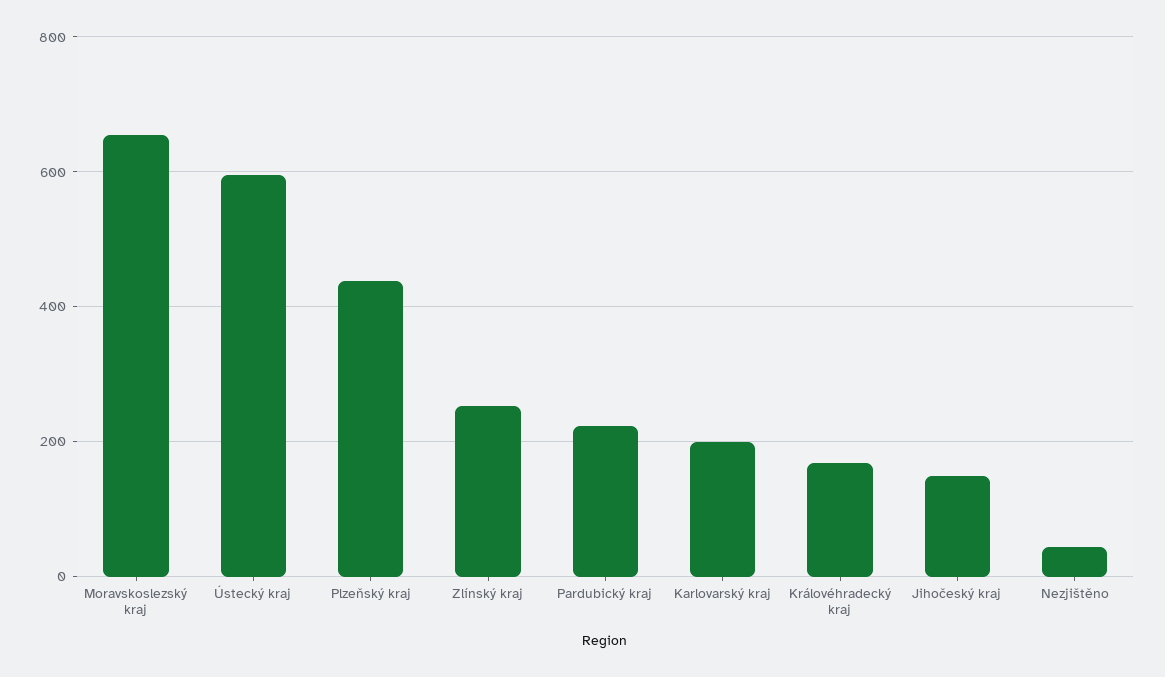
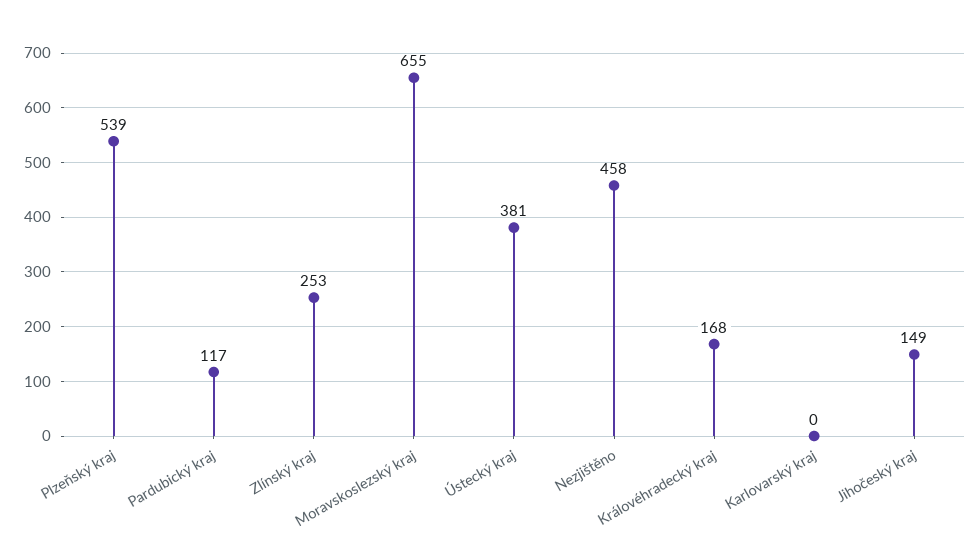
  {
    "Moravskoslezský kraj": 655,
-   "Ústecký kraj": 600,
+   "Ústecký kraj": 381,
-   "Plzeňský kraj": 440,
+   "Plzeňský kraj": 539,
    "Zlínský kraj": 253,
-   "Pardubický kraj": 220,
+   "Pardubický kraj": 117,
-   "Karlovarský kraj": 200,
+   "Karlovarský kraj": 0,
    "Královéhradecký kraj": 168,
    "Jihočeský kraj": 149,
-   "Nezjištěno": 40
+   "Nezjištěno": 458
  }

